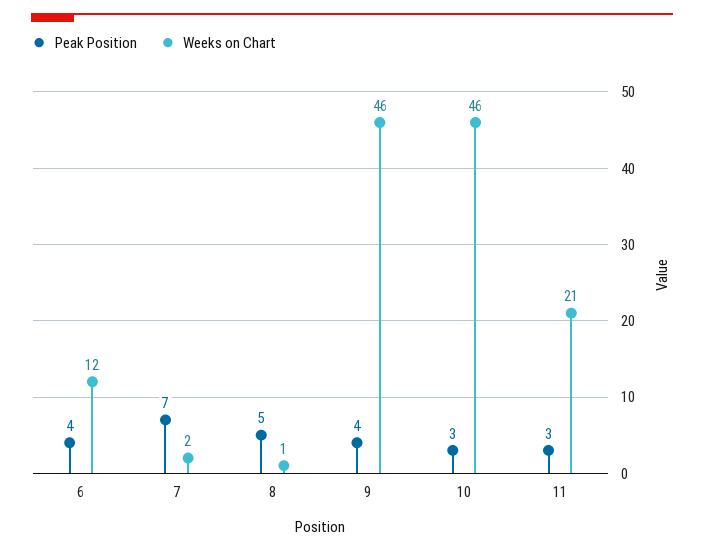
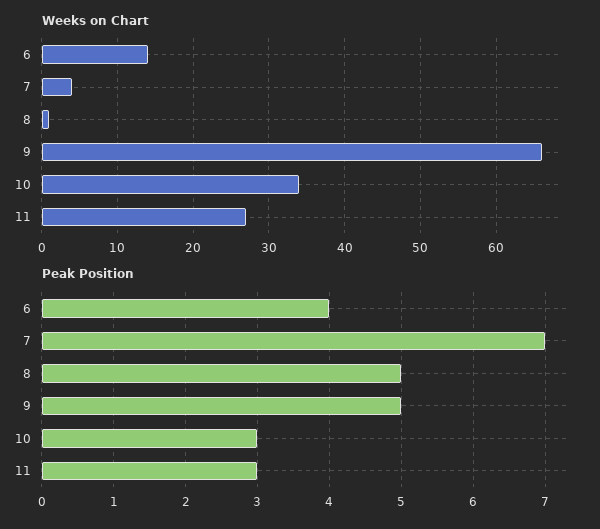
  {
    "Peak Position": {
      "6": 4,
      "7": 7,
      "8": 5,
-     "9": 4,
+     "9": 5,
      "10": 3,
      "11": 3
    },
    "Weeks on Chart": {
-     "6": 12,
+     "6": 14,
-     "7": 2,
+     "7": 4,
      "8": 1,
-     "9": 46,
+     "9": 66,
-     "10": 46,
+     "10": 34,
-     "11": 21
+     "11": 27
    }
  }

